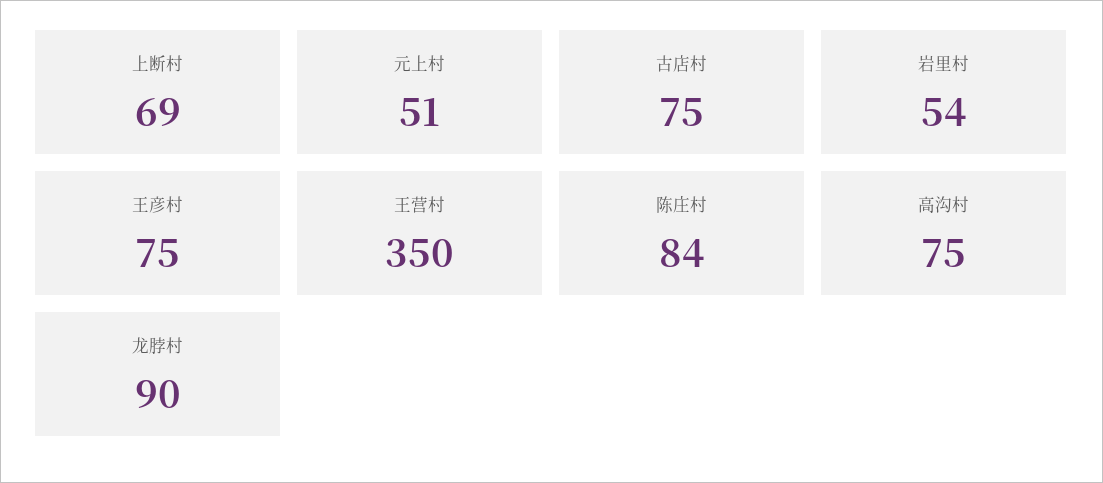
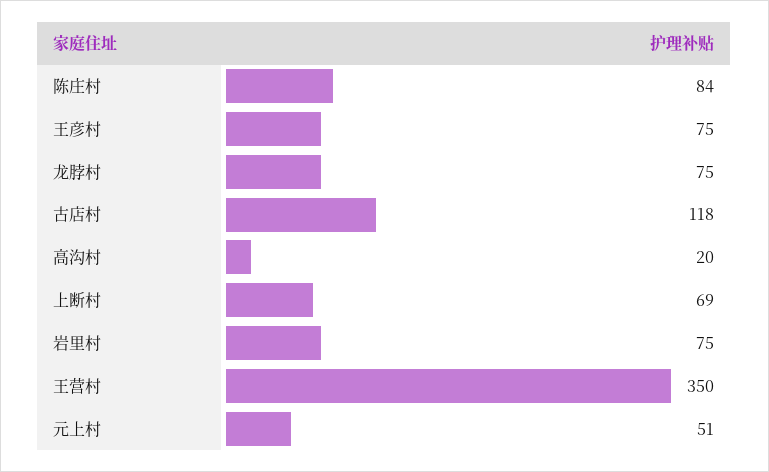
  {
    "上断村": 69,
    "元上村": 51,
-   "古店村": 75,
+   "古店村": 118,
-   "岩里村": 54,
+   "岩里村": 75,
    "王彦村": 75,
    "王营村": 350,
    "陈庄村": 84,
-   "高沟村": 75,
+   "高沟村": 20,
-   "龙脖村": 90
+   "龙脖村": 75
  }

